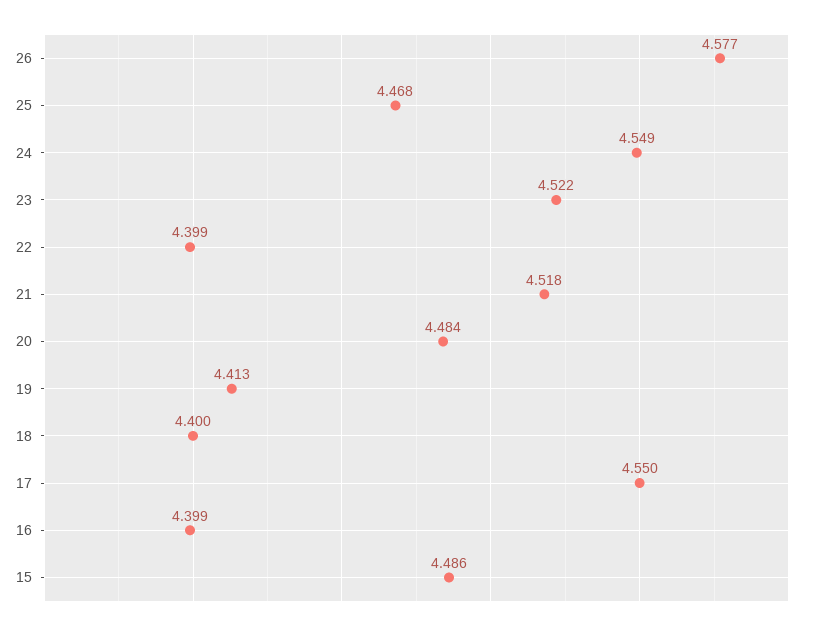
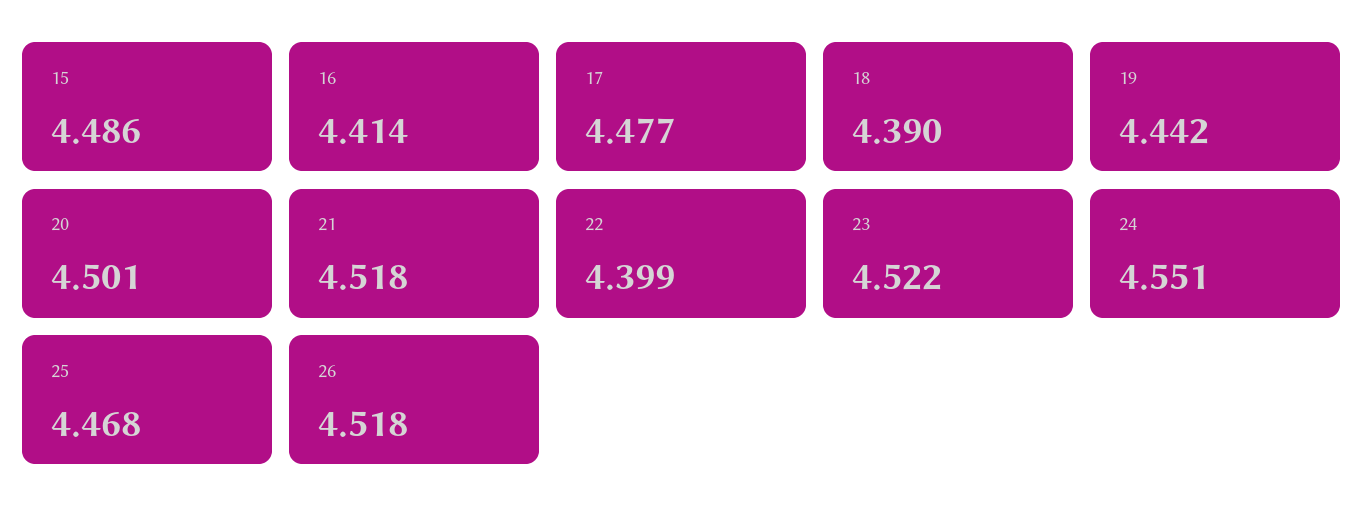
  {
-   "26": 4.577,
+   "26": 4.518,
    "25": 4.468,
-   "24": 4.549,
+   "24": 4.551,
    "23": 4.522,
    "22": 4.399,
    "21": 4.518,
-   "20": 4.484,
+   "20": 4.501,
-   "19": 4.413,
+   "19": 4.442,
-   "18": 4.4,
+   "18": 4.39,
-   "17": 4.55,
+   "17": 4.477,
-   "16": 4.399,
+   "16": 4.414,
    "15": 4.486
  }

